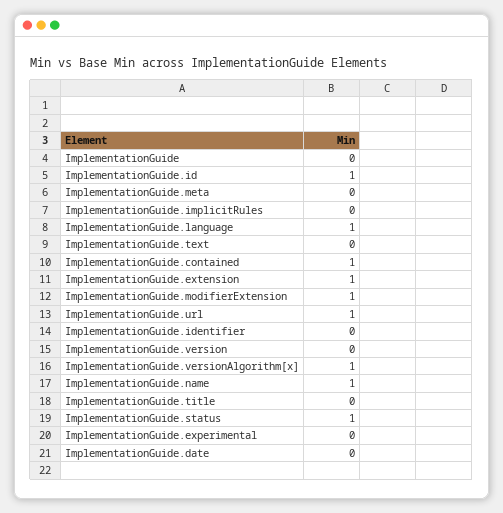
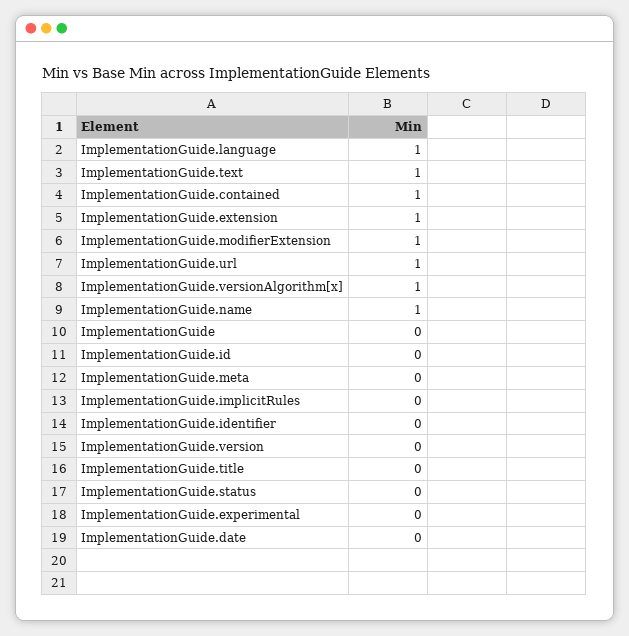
  {
    "ImplementationGuide": 0,
-   "ImplementationGuide.id": 1,
+   "ImplementationGuide.id": 0,
    "ImplementationGuide.meta": 0,
    "ImplementationGuide.implicitRules": 0,
    "ImplementationGuide.language": 1,
-   "ImplementationGuide.text": 0,
+   "ImplementationGuide.text": 1,
    "ImplementationGuide.contained": 1,
    "ImplementationGuide.extension": 1,
    "ImplementationGuide.modifierExtension": 1,
    "ImplementationGuide.url": 1,
    "ImplementationGuide.identifier": 0,
    "ImplementationGuide.version": 0,
    "ImplementationGuide.versionAlgorithm[x]": 1,
    "ImplementationGuide.name": 1,
    "ImplementationGuide.title": 0,
-   "ImplementationGuide.status": 1,
+   "ImplementationGuide.status": 0,
    "ImplementationGuide.experimental": 0,
    "ImplementationGuide.date": 0
  }

